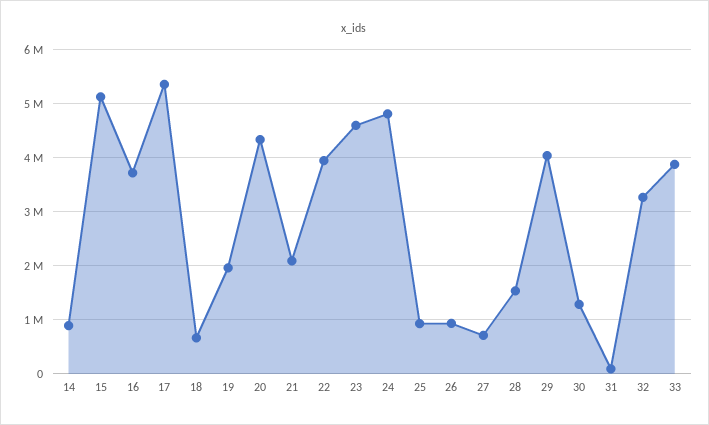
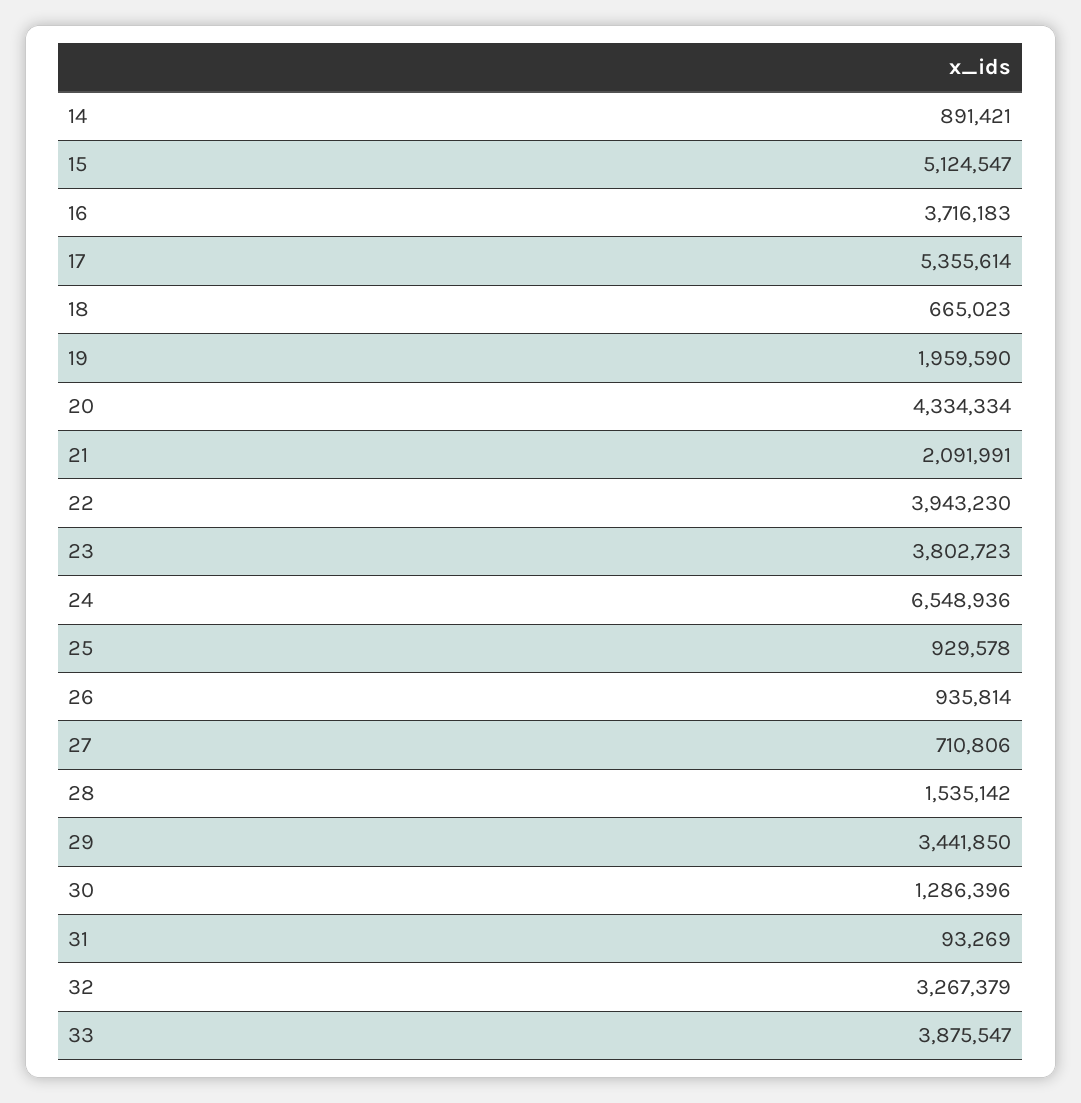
  {
    "14": 891421,
    "15": 5124547,
    "16": 3716183,
    "17": 5355614,
    "18": 665023,
    "19": 1959590,
    "20": 4334334,
    "21": 2091991,
    "22": 3943230,
-   "23": 4600000,
+   "23": 3802723,
-   "24": 4800000,
+   "24": 6548936,
    "25": 929578,
    "26": 935814,
    "27": 710806,
    "28": 1535142,
-   "29": 4000000,
+   "29": 3441850,
    "30": 1286396,
    "31": 93269,
    "32": 3267379,
    "33": 3875547
  }

